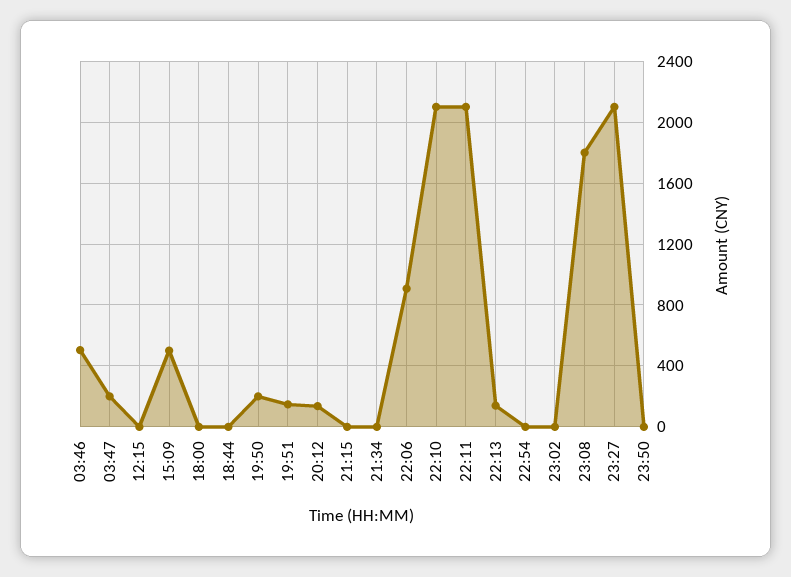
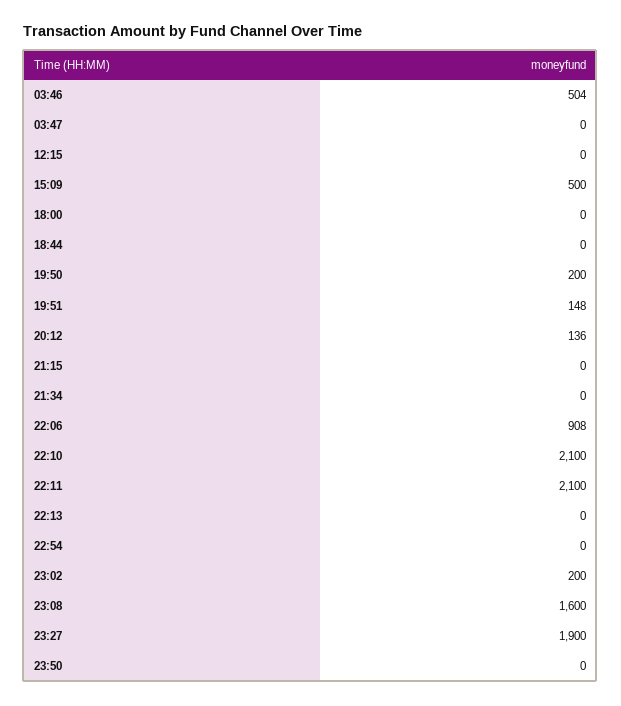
  {
    "03:46": 504,
-   "03:47": 200,
+   "03:47": 0,
    "12:15": 0,
    "15:09": 500,
    "18:00": 0,
    "18:44": 0,
    "19:50": 200,
    "19:51": 148,
    "20:12": 136,
    "21:15": 0,
    "21:34": 0,
    "22:06": 908,
    "22:10": 2100,
    "22:11": 2100,
-   "22:13": 150,
+   "22:13": 0,
    "22:54": 0,
-   "23:02": 0,
+   "23:02": 200,
-   "23:08": 1800,
+   "23:08": 1600,
-   "23:27": 2100,
+   "23:27": 1900,
    "23:50": 0
  }

